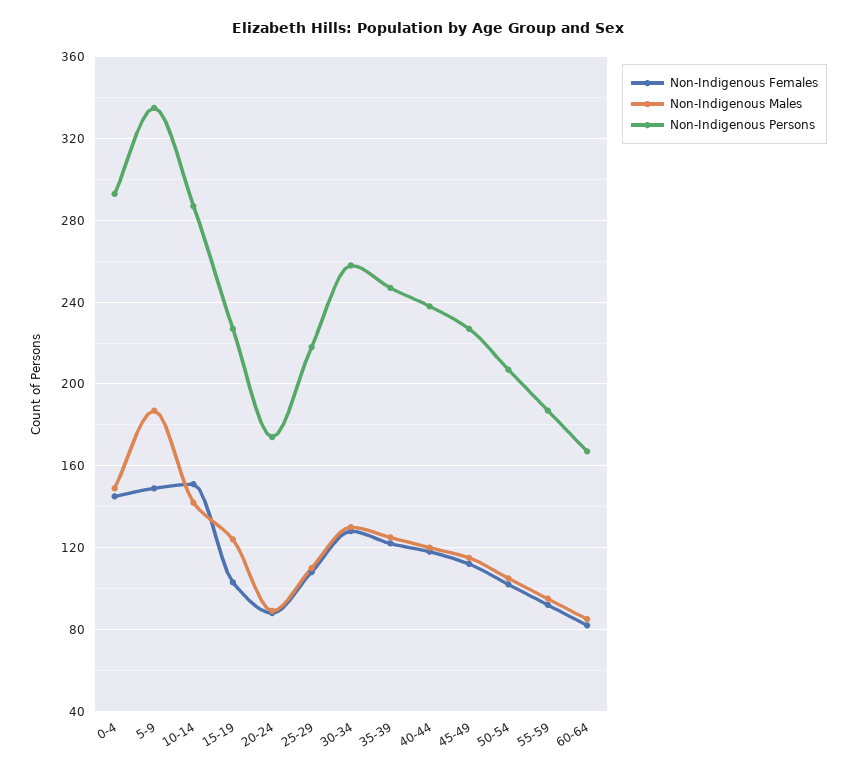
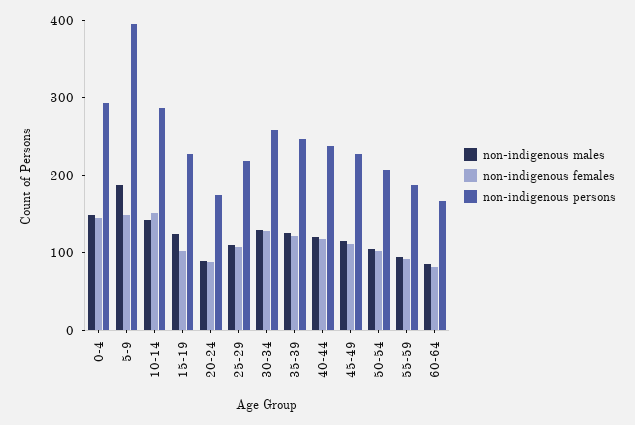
  {
    "Non-Indigenous Females": {
      "0-4": 145,
      "5-9": 150,
      "10-14": 150,
      "15-19": 105,
      "20-24": 90,
      "25-29": 110,
      "30-34": 130,
      "35-39": 120,
      "40-44": 120,
      "45-49": 110,
      "50-54": 100,
      "55-59": 90,
      "60-64": 80
    },
    "Non-Indigenous Males": {
      "0-4": 150,
      "5-9": 185,
      "10-14": 140,
      "15-19": 125,
      "20-24": 90,
      "25-29": 110,
      "30-34": 130,
      "35-39": 125,
      "40-44": 120,
      "45-49": 115,
      "50-54": 105,
      "55-59": 95,
      "60-64": 85
    },
    "Non-Indigenous Persons": {
      "0-4": 295,
-     "5-9": 335,
+     "5-9": 400,
      "10-14": 285,
      "15-19": 225,
      "20-24": 175,
      "25-29": 220,
      "30-34": 260,
      "35-39": 245,
      "40-44": 240,
      "45-49": 225,
      "50-54": 205,
      "55-59": 185,
      "60-64": 165
    }
  }

